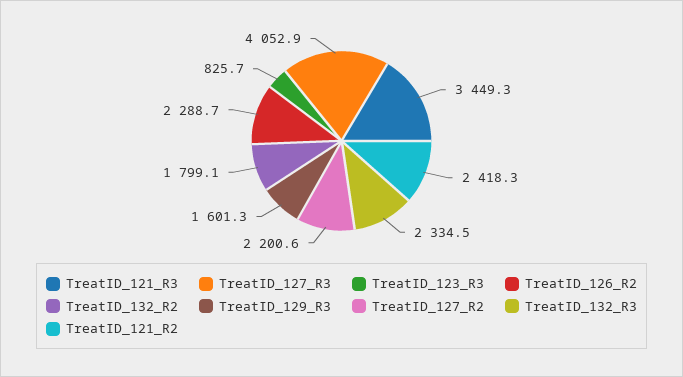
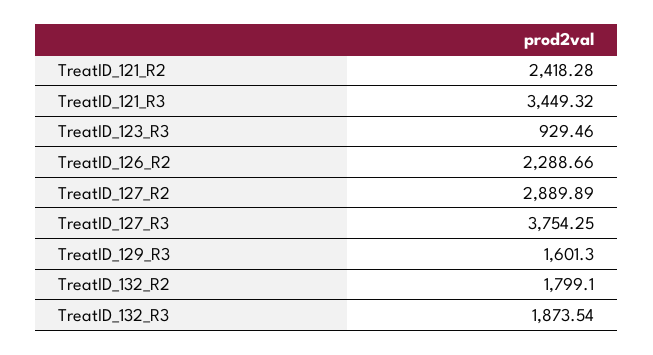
  {
    "TreatID_121_R3": 3449.32,
-   "TreatID_127_R3": 4052.9,
+   "TreatID_127_R3": 3754.25,
-   "TreatID_123_R3": 825.7,
+   "TreatID_123_R3": 929.46,
    "TreatID_126_R2": 2288.66,
    "TreatID_132_R2": 1799.1,
    "TreatID_129_R3": 1601.3,
-   "TreatID_127_R2": 2200.6,
+   "TreatID_127_R2": 2889.89,
-   "TreatID_132_R3": 2334.5,
+   "TreatID_132_R3": 1873.54,
    "TreatID_121_R2": 2418.28
  }

